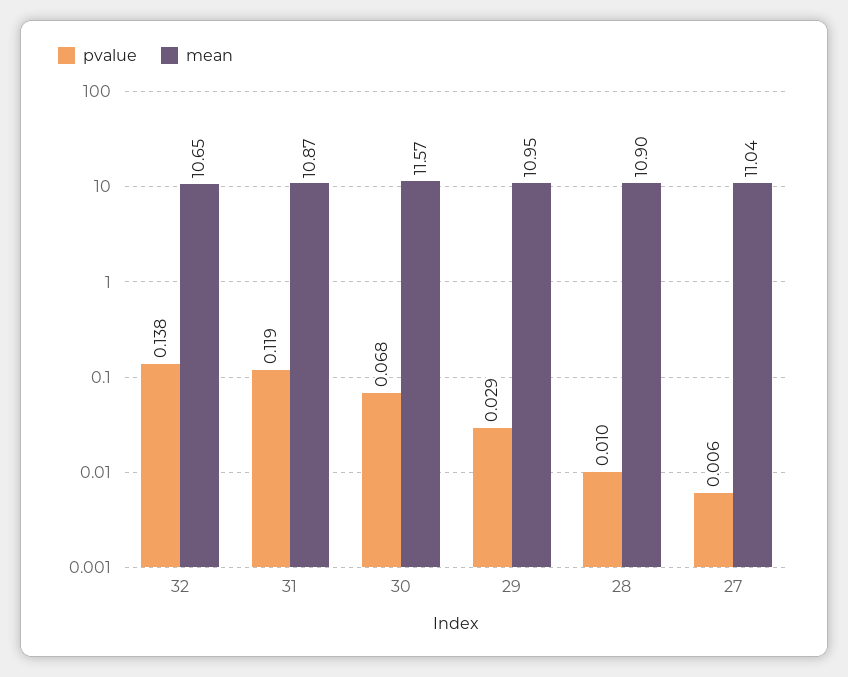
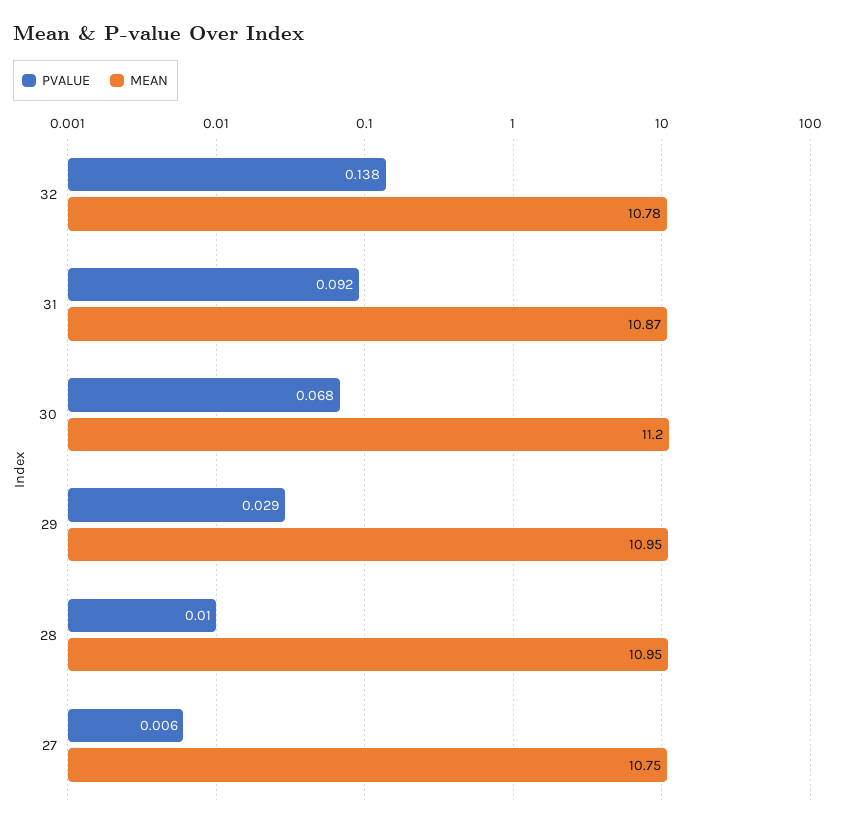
  {
    "pvalue": {
      "32": 0.138,
-     "31": 0.119,
+     "31": 0.092,
      "30": 0.068,
      "29": 0.029,
      "28": 0.01,
      "27": 0.006
    },
    "mean": {
-     "32": 10.65,
+     "32": 10.78,
      "31": 10.87,
-     "30": 11.57,
+     "30": 11.2,
      "29": 10.95,
-     "28": 10.9,
+     "28": 10.95,
-     "27": 11.04
+     "27": 10.75
    }
  }

